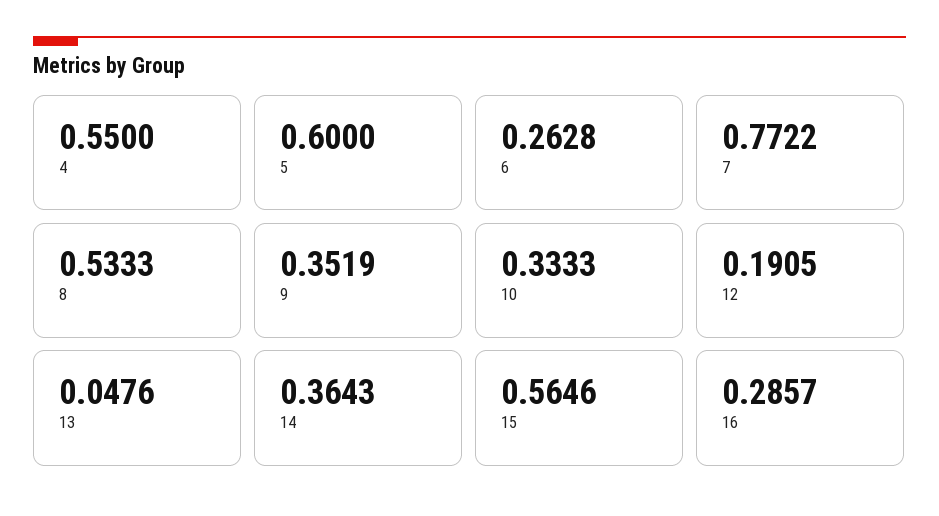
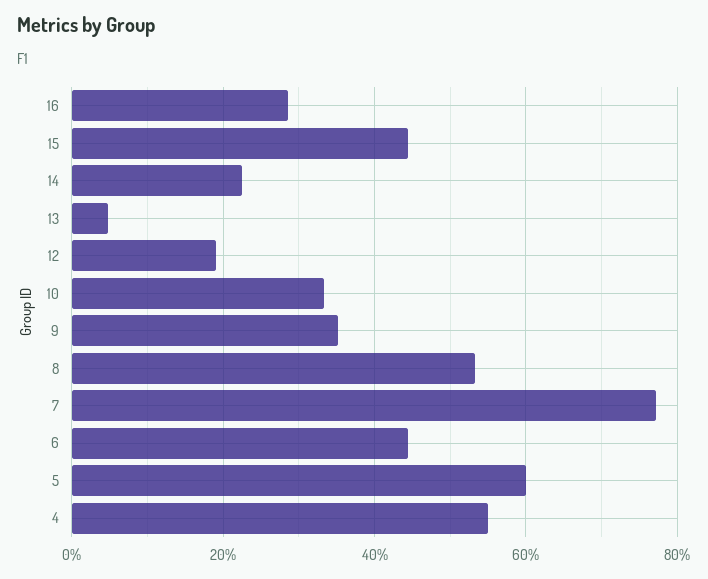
  {
    "4": 0.55,
    "5": 0.6,
-   "6": 0.2628,
+   "6": 0.44,
    "7": 0.7722,
    "8": 0.5333,
    "9": 0.3519,
    "10": 0.3333,
    "12": 0.1905,
    "13": 0.0476,
-   "14": 0.3643,
+   "14": 0.22,
-   "15": 0.5646,
+   "15": 0.44,
    "16": 0.2857
  }

